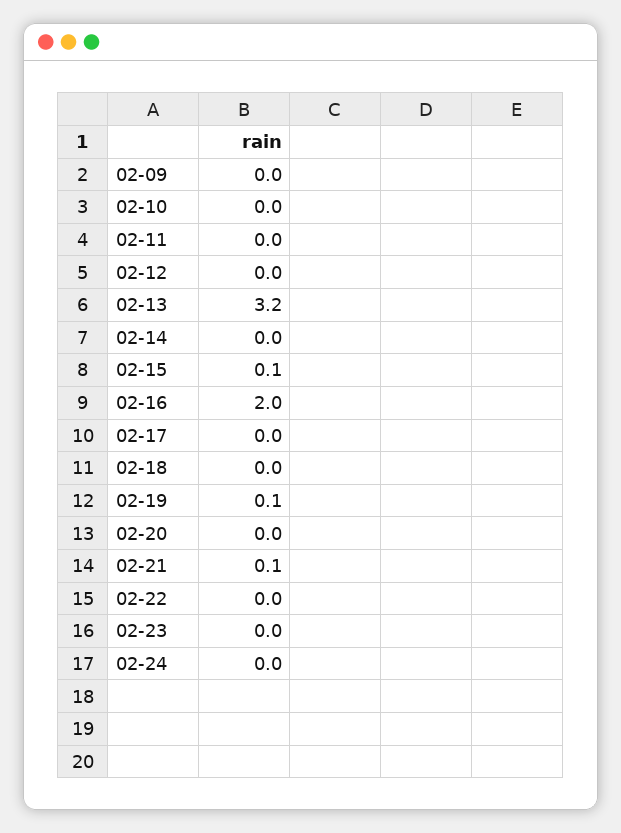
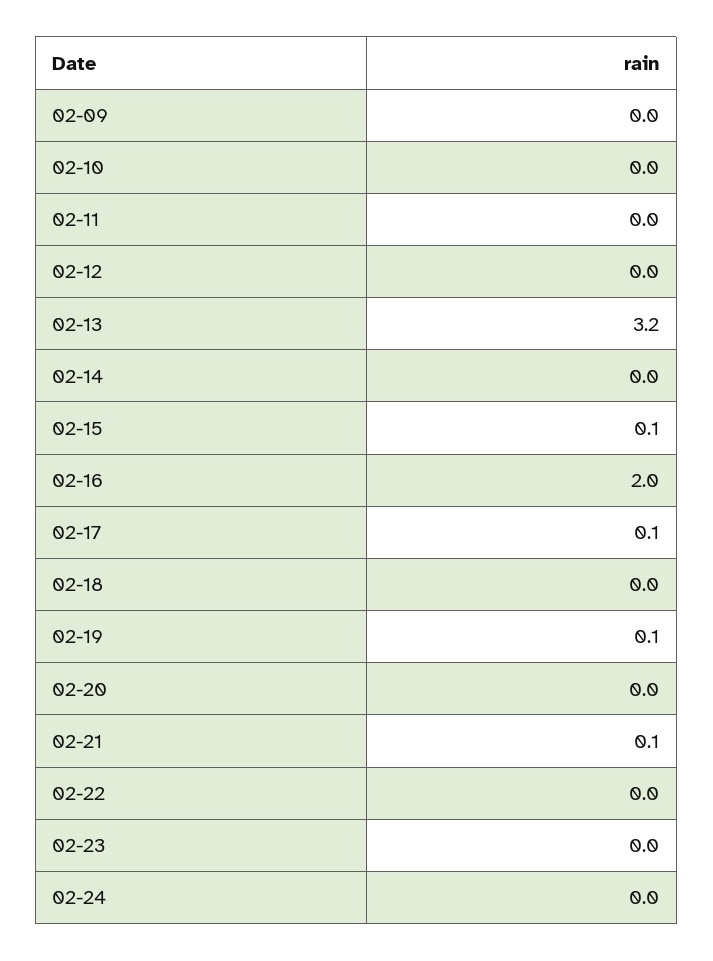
  {
    "02-09": 0,
    "02-10": 0,
    "02-11": 0,
    "02-12": 0,
    "02-13": 3.2,
    "02-14": 0,
    "02-15": 0.1,
    "02-16": 2,
-   "02-17": 0,
+   "02-17": 0.1,
    "02-18": 0,
    "02-19": 0.1,
    "02-20": 0,
    "02-21": 0.1,
    "02-22": 0,
    "02-23": 0,
    "02-24": 0
  }

